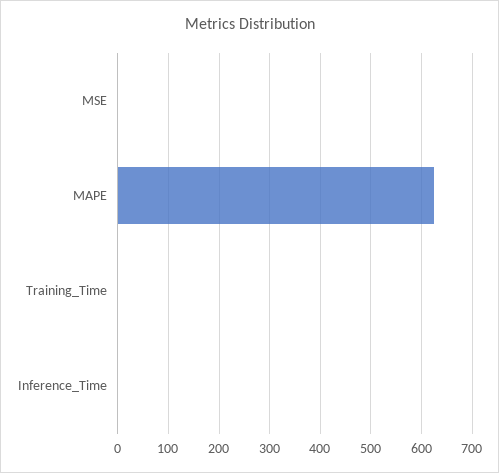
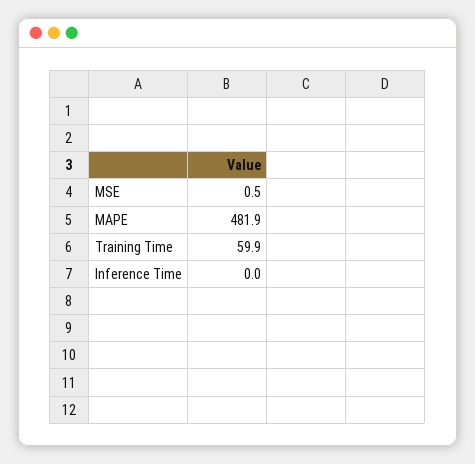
  {
    "MSE": 0.5,
-   "MAPE": 620,
+   "MAPE": 481.9,
-   "Training_Time": 0,
+   "Training_Time": 59.9,
    "Inference_Time": 0
  }

